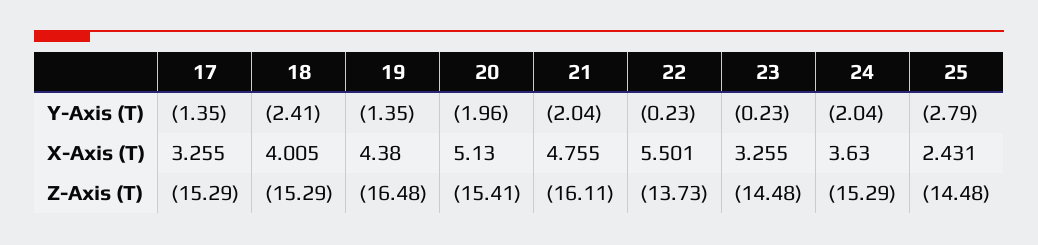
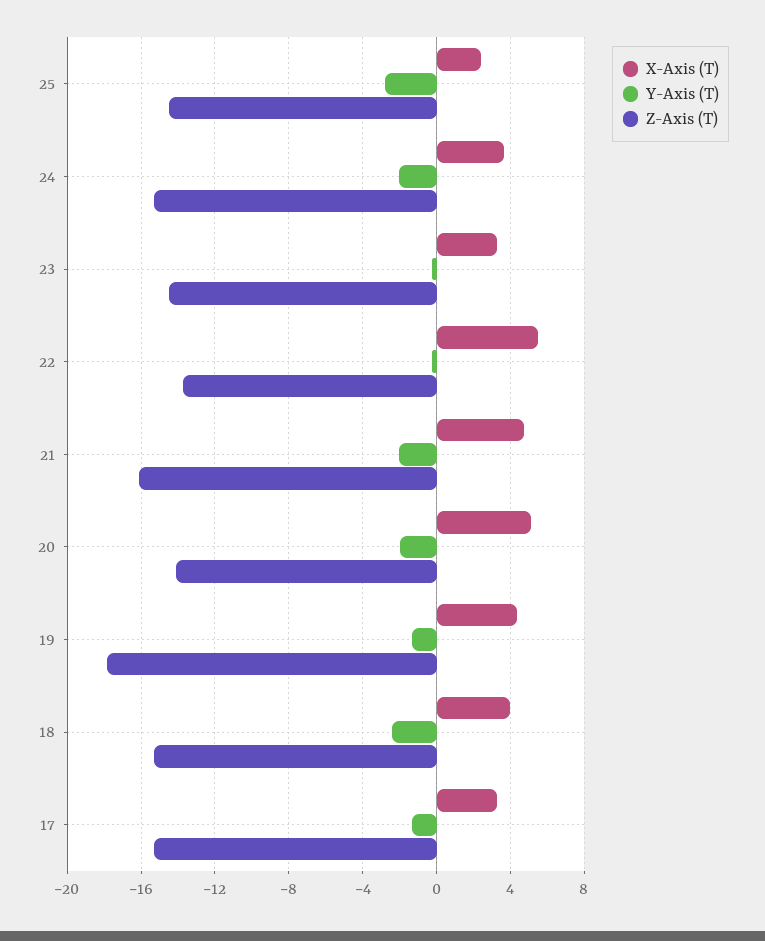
  {
    "Y-Axis (T)": {
      "17": -1.35,
      "18": -2.41,
      "19": -1.35,
      "20": -1.96,
      "21": -2.04,
      "22": -0.23,
      "23": -0.23,
      "24": -2.04,
      "25": -2.79
    },
    "X-Axis (T)": {
      "17": 3.255,
      "18": 4.005,
      "19": 4.38,
      "20": 5.13,
      "21": 4.755,
      "22": 5.501,
      "23": 3.255,
      "24": 3.63,
      "25": 2.431
    },
    "Z-Axis (T)": {
      "17": -15.29,
      "18": -15.29,
-     "19": -16.48,
+     "19": -18,
-     "20": -15.41,
+     "20": -14,
      "21": -16.11,
      "22": -13.73,
      "23": -14.48,
      "24": -15.29,
      "25": -14.48
    }
  }

